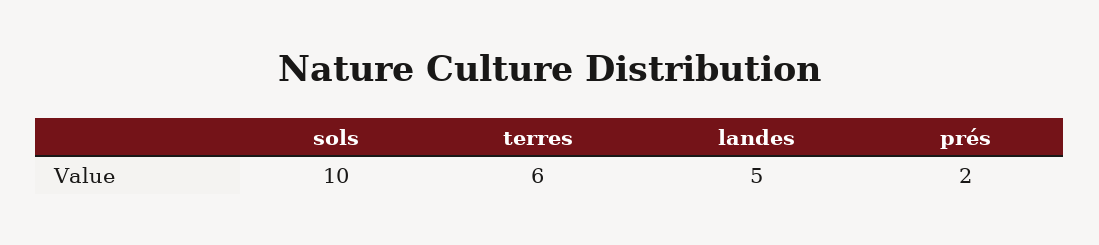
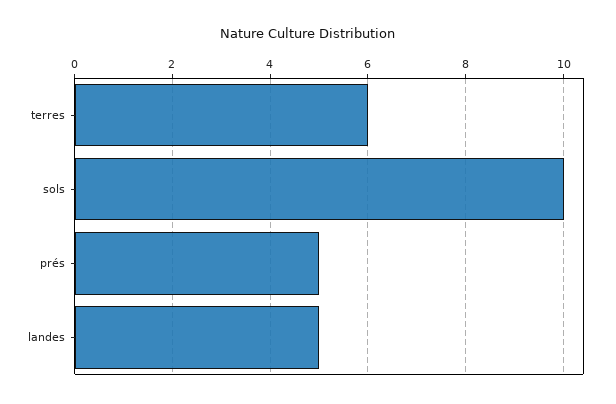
  {
    "sols": 10,
    "terres": 6,
    "landes": 5,
-   "prés": 2
+   "prés": 5
  }

